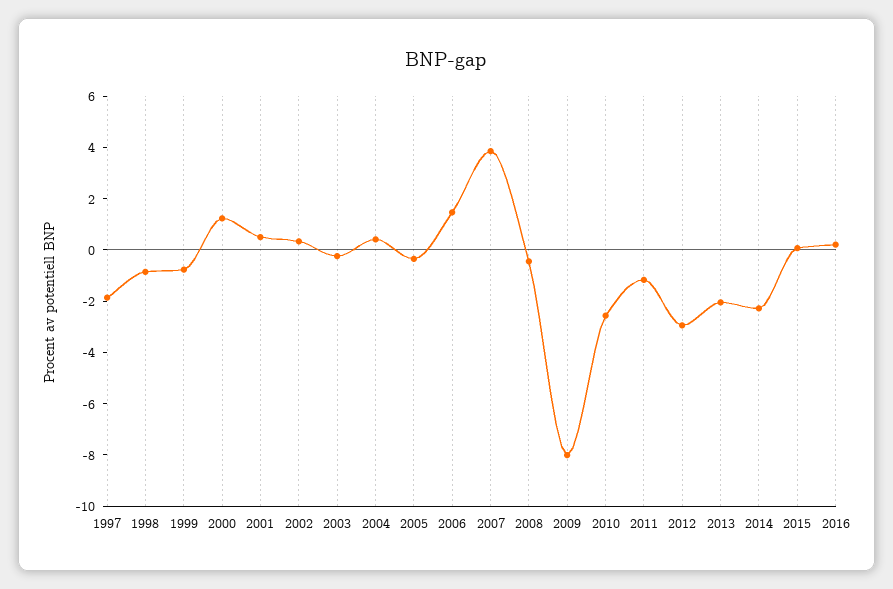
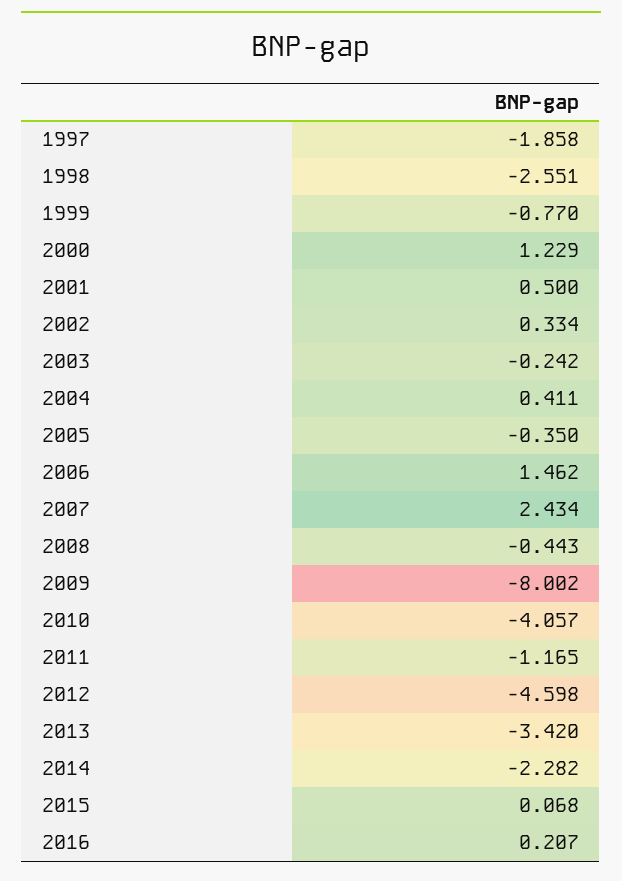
  {
    "1997": -1.858,
-   "1998": -1,
+   "1998": -2.551,
    "1999": -0.77,
    "2000": 1.229,
    "2001": 0.5,
    "2002": 0.334,
    "2003": -0.242,
    "2004": 0.411,
    "2005": -0.35,
    "2006": 1.462,
-   "2007": 4,
+   "2007": 2.434,
    "2008": -0.443,
    "2009": -8.002,
-   "2010": -2.5,
+   "2010": -4.057,
    "2011": -1.165,
-   "2012": -3,
+   "2012": -4.598,
-   "2013": -2,
+   "2013": -3.42,
    "2014": -2.282,
    "2015": 0.068,
    "2016": 0.207
  }

